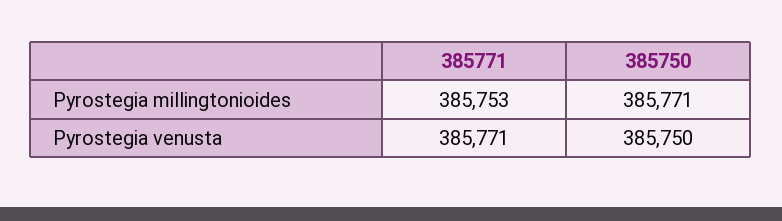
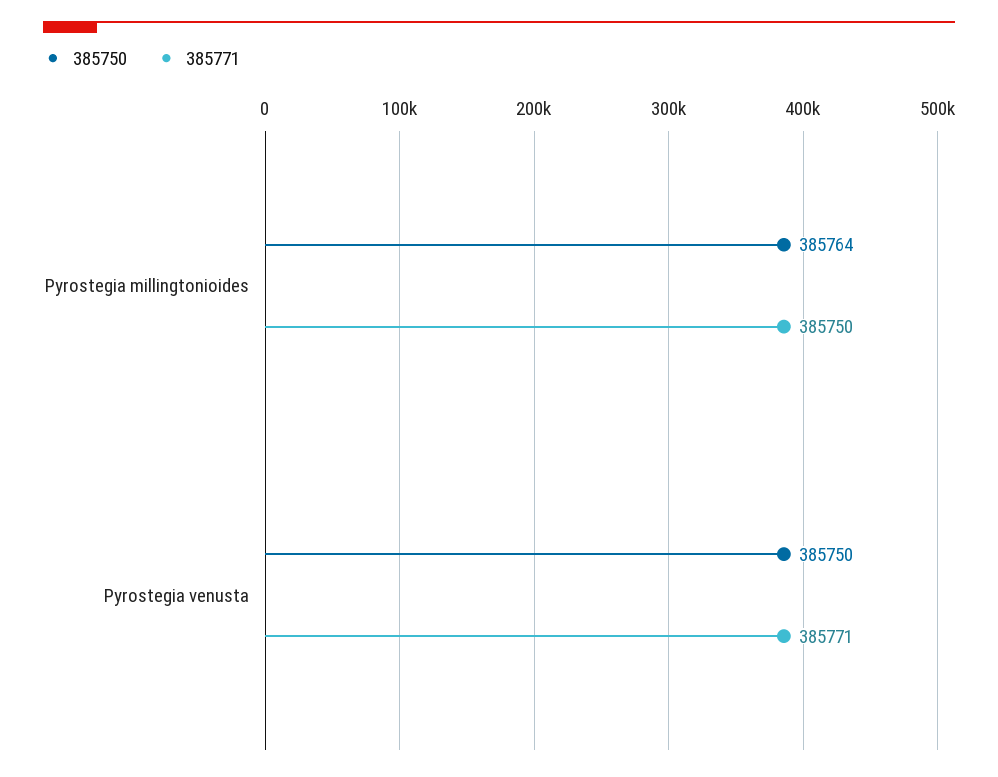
  {
    "385771": {
-     "Pyrostegia millingtonioides": 385753,
+     "Pyrostegia millingtonioides": 385750,
      "Pyrostegia venusta": 385771
    },
    "385750": {
-     "Pyrostegia millingtonioides": 385771,
+     "Pyrostegia millingtonioides": 385764,
      "Pyrostegia venusta": 385750
    }
  }

